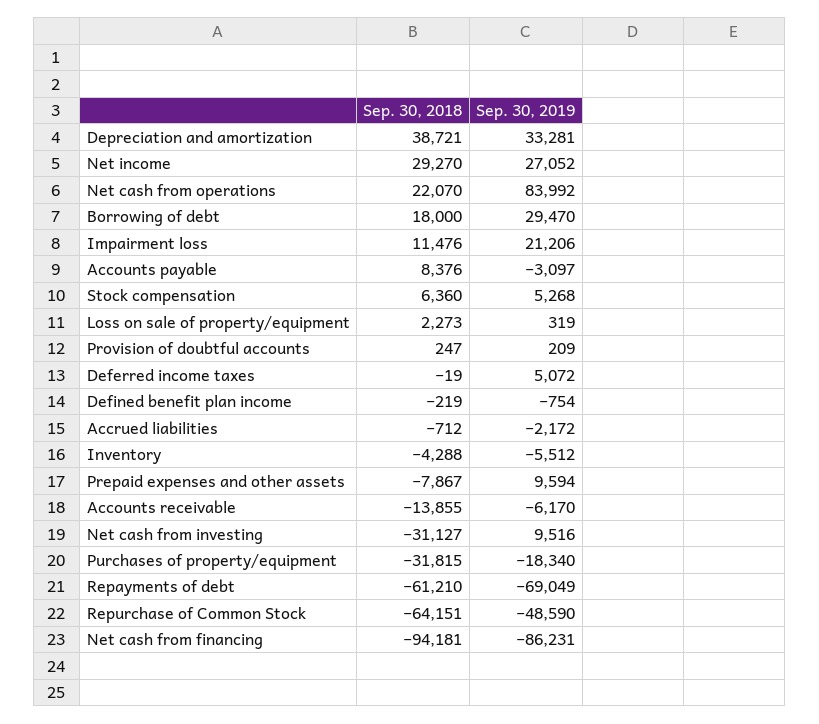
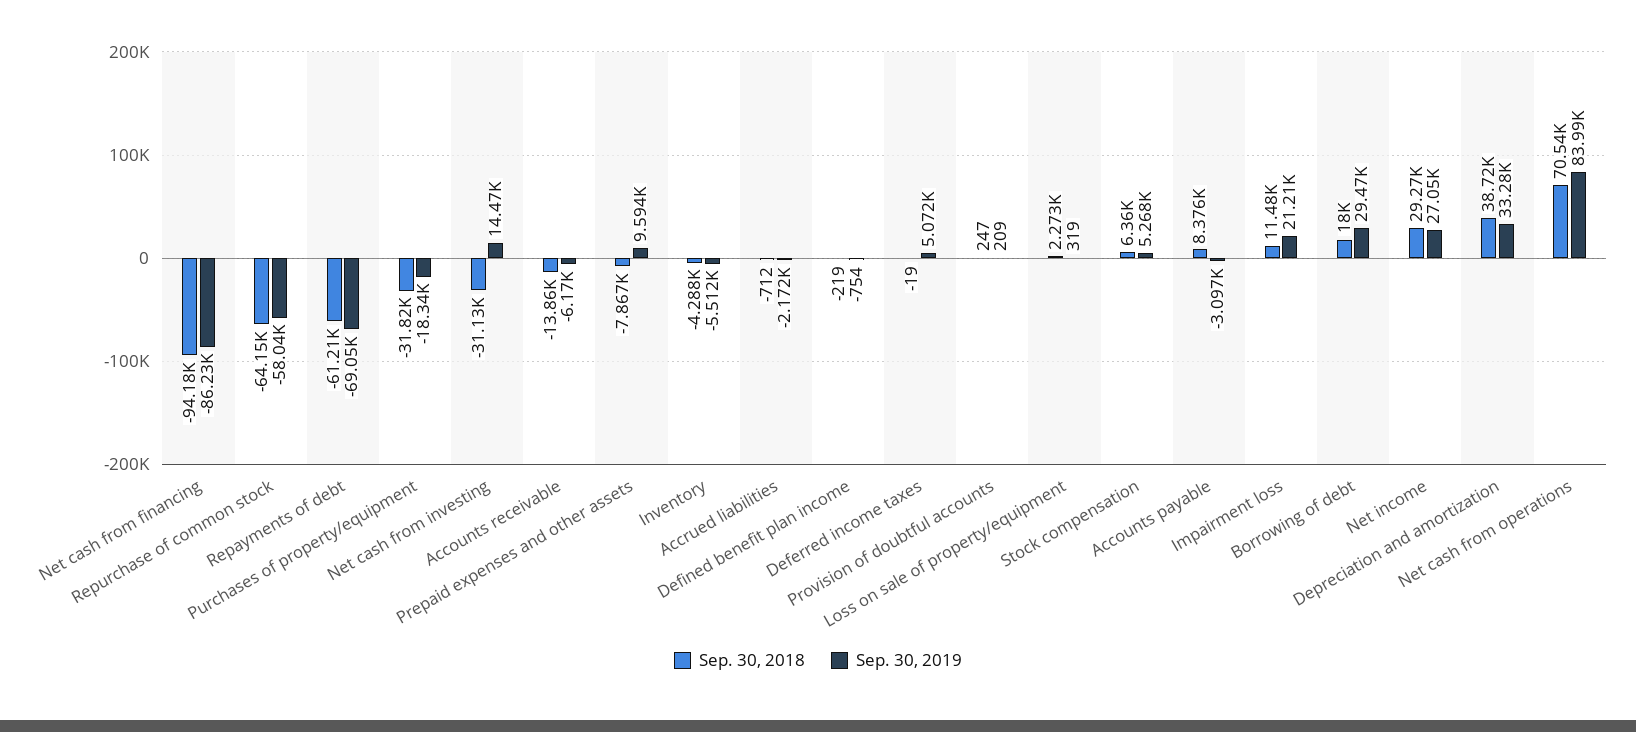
  {
    "Sep. 30, 2018": {
      "Depreciation and amortization": 38721,
      "Net income": 29270,
-     "Net cash from operations": 22070,
+     "Net cash from operations": 70540,
      "Borrowing of debt": 18000,
      "Impairment loss": 11476,
      "Accounts payable": 8376,
      "Stock compensation": 6360,
      "Loss on sale of property/equipment": 2273,
      "Provision of doubtful accounts": 247,
      "Deferred income taxes": -19,
      "Defined benefit plan income": -219,
      "Accrued liabilities": -712,
      "Inventory": -4288,
      "Prepaid expenses and other assets": -7867,
      "Accounts receivable": -13855,
      "Net cash from investing": -31127,
      "Purchases of property/equipment": -31815,
      "Repayments of debt": -61210,
      "Repurchase of Common Stock": -64151,
      "Net cash from financing": -94181
    },
    "Sep. 30, 2019": {
      "Depreciation and amortization": 33281,
      "Net income": 27052,
      "Net cash from operations": 83992,
      "Borrowing of debt": 29470,
      "Impairment loss": 21206,
      "Accounts payable": -3097,
      "Stock compensation": 5268,
      "Loss on sale of property/equipment": 319,
      "Provision of doubtful accounts": 209,
      "Deferred income taxes": 5072,
      "Defined benefit plan income": -754,
      "Accrued liabilities": -2172,
      "Inventory": -5512,
      "Prepaid expenses and other assets": 9594,
      "Accounts receivable": -6170,
-     "Net cash from investing": 9516,
+     "Net cash from investing": 14470,
      "Purchases of property/equipment": -18340,
      "Repayments of debt": -69049,
-     "Repurchase of Common Stock": -48590,
+     "Repurchase of Common Stock": -58040,
      "Net cash from financing": -86231
    }
  }

